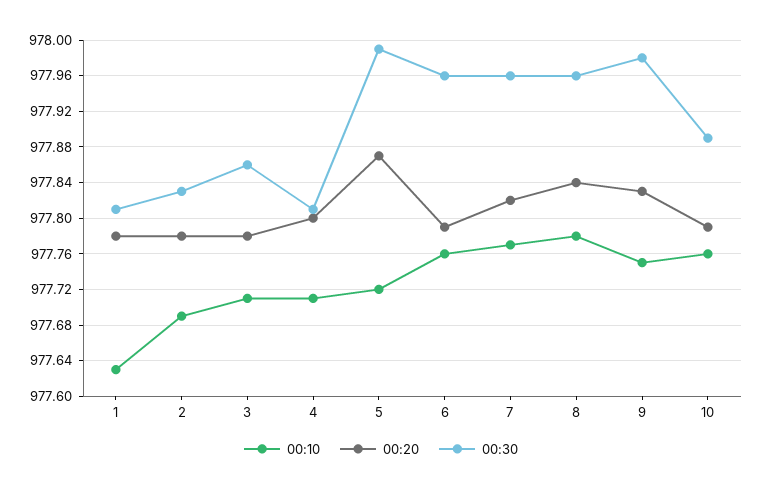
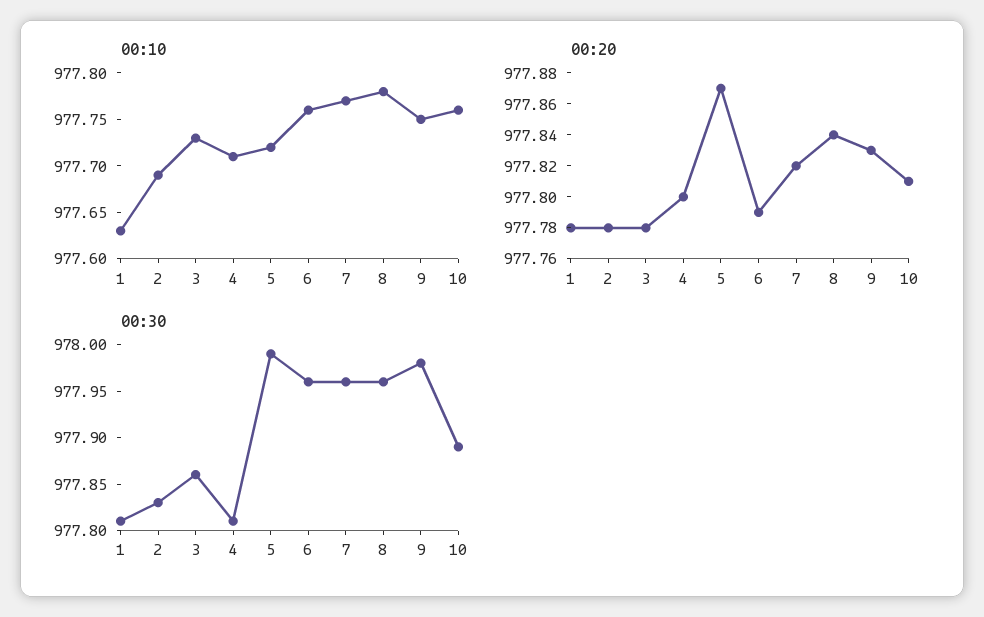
  {
    "00:10": {
      "1": 977.63,
      "2": 977.69,
-     "3": 977.71,
+     "3": 977.73,
      "4": 977.71,
      "5": 977.72,
      "6": 977.76,
      "7": 977.77,
      "8": 977.78,
      "9": 977.75,
      "10": 977.76
    },
    "00:20": {
      "1": 977.78,
      "2": 977.78,
      "3": 977.78,
      "4": 977.8,
      "5": 977.87,
      "6": 977.79,
      "7": 977.82,
      "8": 977.84,
      "9": 977.83,
-     "10": 977.79
+     "10": 977.81
    },
    "00:30": {
      "1": 977.81,
      "2": 977.83,
      "3": 977.86,
      "4": 977.81,
      "5": 977.99,
      "6": 977.96,
      "7": 977.96,
      "8": 977.96,
      "9": 977.98,
      "10": 977.89
    }
  }

